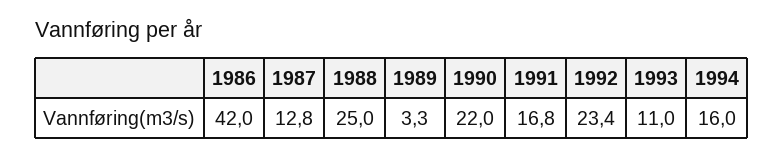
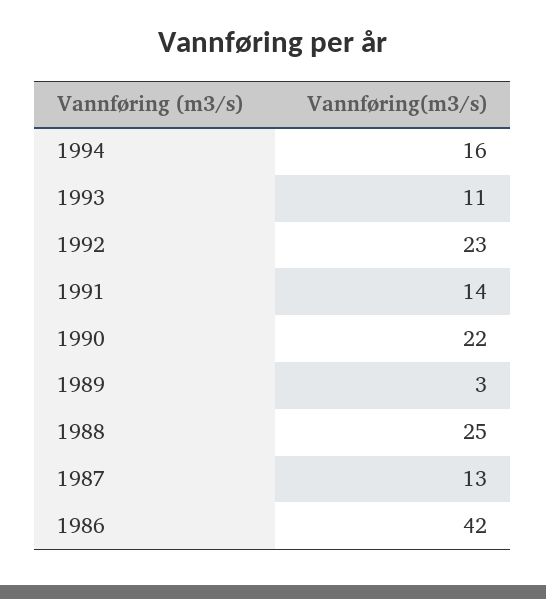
  {
    "1986": 42,
    "1987": 12.8,
    "1988": 25,
    "1989": 3.3,
    "1990": 22,
-   "1991": 16.8,
+   "1991": 14,
    "1992": 23.4,
    "1993": 11,
    "1994": 16
  }

